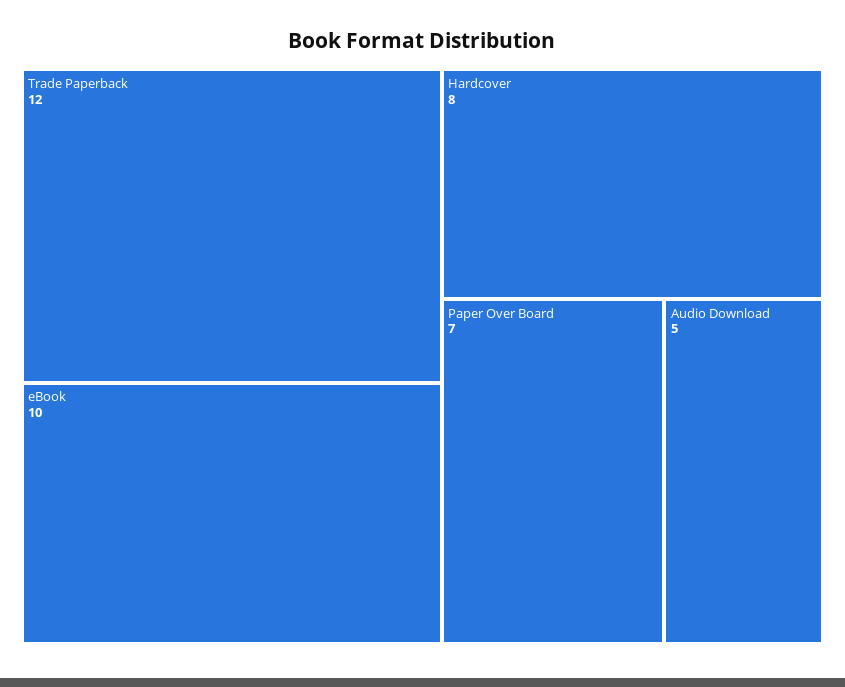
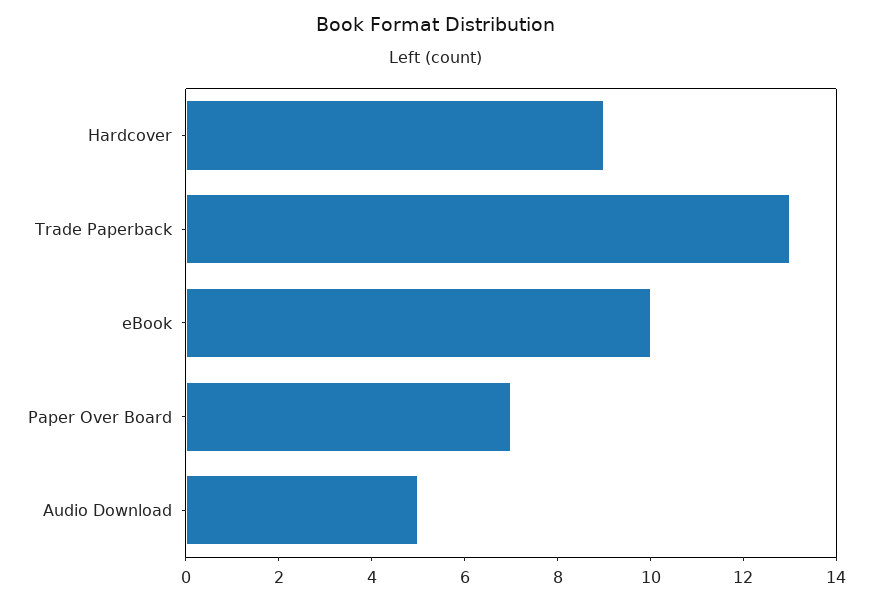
  {
-   "Trade Paperback": 12,
+   "Trade Paperback": 13,
    "eBook": 10,
-   "Hardcover": 8,
+   "Hardcover": 9,
    "Paper Over Board": 7,
    "Audio Download": 5
  }

